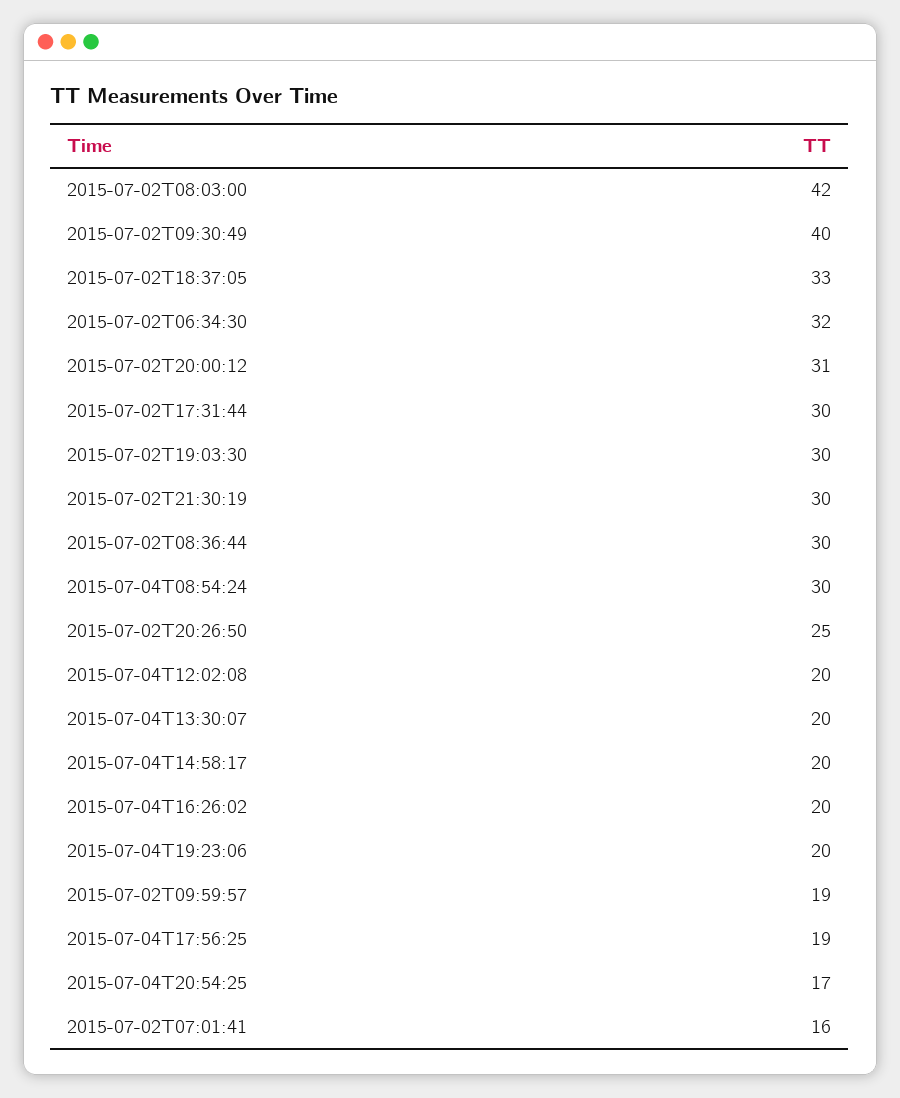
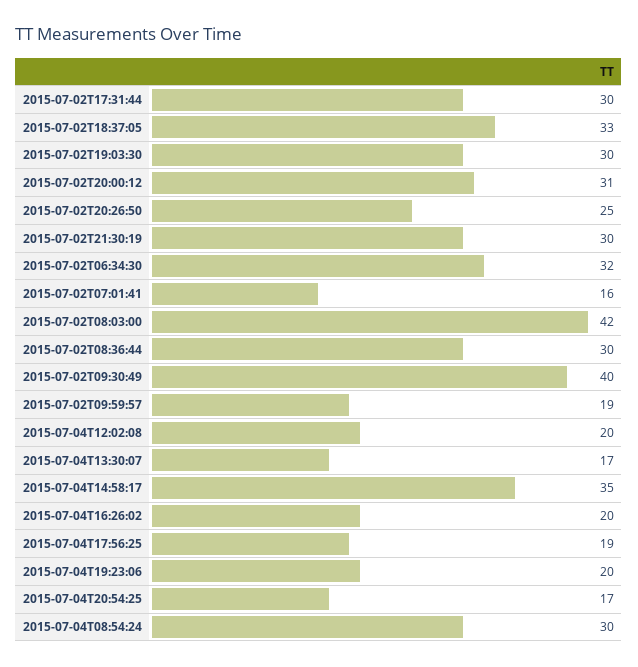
  {
    "2015-07-02T08:03:00": 42,
    "2015-07-02T09:30:49": 40,
    "2015-07-02T18:37:05": 33,
    "2015-07-02T06:34:30": 32,
    "2015-07-02T20:00:12": 31,
    "2015-07-02T17:31:44": 30,
    "2015-07-02T19:03:30": 30,
    "2015-07-02T21:30:19": 30,
    "2015-07-02T08:36:44": 30,
    "2015-07-04T08:54:24": 30,
    "2015-07-02T20:26:50": 25,
    "2015-07-04T12:02:08": 20,
-   "2015-07-04T13:30:07": 20,
+   "2015-07-04T13:30:07": 17,
-   "2015-07-04T14:58:17": 20,
+   "2015-07-04T14:58:17": 35,
    "2015-07-04T16:26:02": 20,
    "2015-07-04T19:23:06": 20,
    "2015-07-02T09:59:57": 19,
    "2015-07-04T17:56:25": 19,
    "2015-07-04T20:54:25": 17,
    "2015-07-02T07:01:41": 16
  }

